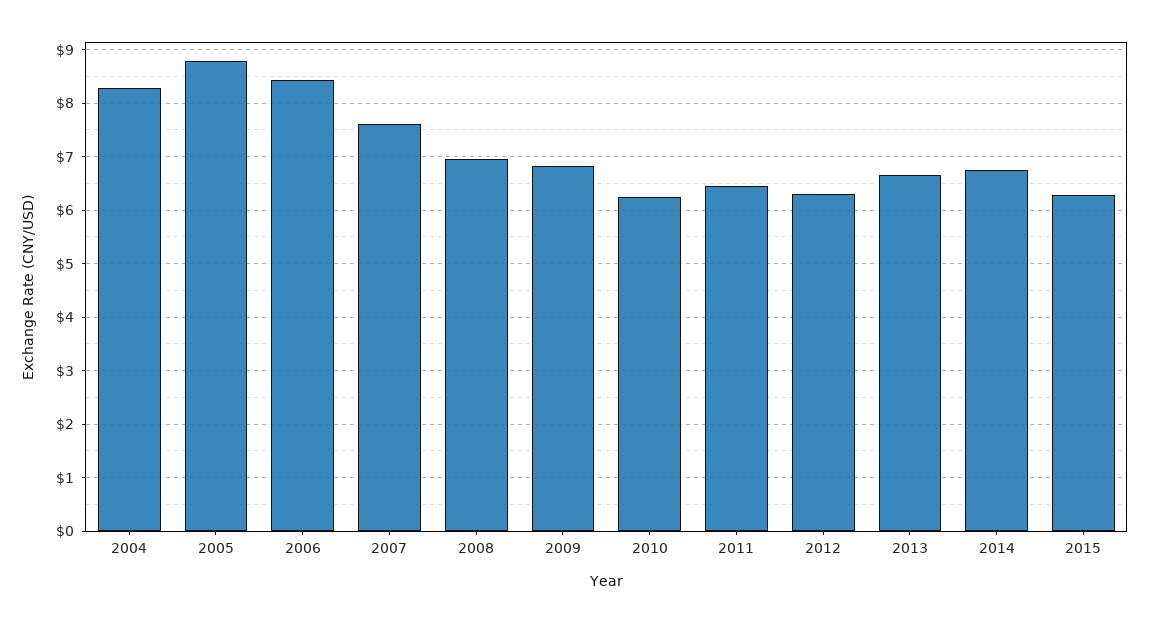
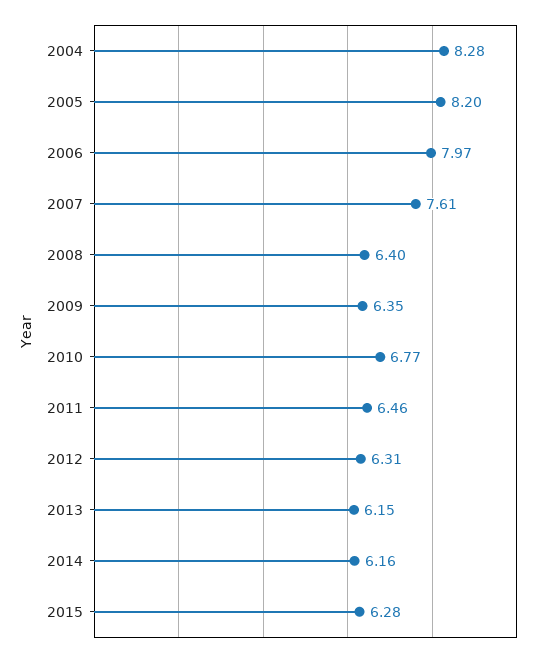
  {
    "2004": 8.28,
-   "2005": 8.8,
+   "2005": 8.2,
-   "2006": 8.4,
+   "2006": 7.97,
    "2007": 7.61,
-   "2008": 7,
+   "2008": 6.4,
-   "2009": 6.8,
+   "2009": 6.35,
-   "2010": 6.2,
+   "2010": 6.77,
    "2011": 6.46,
    "2012": 6.31,
-   "2013": 6.6,
+   "2013": 6.15,
-   "2014": 6.8,
+   "2014": 6.16,
    "2015": 6.28
  }

